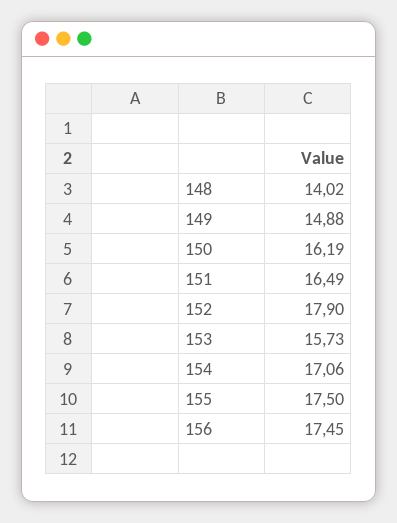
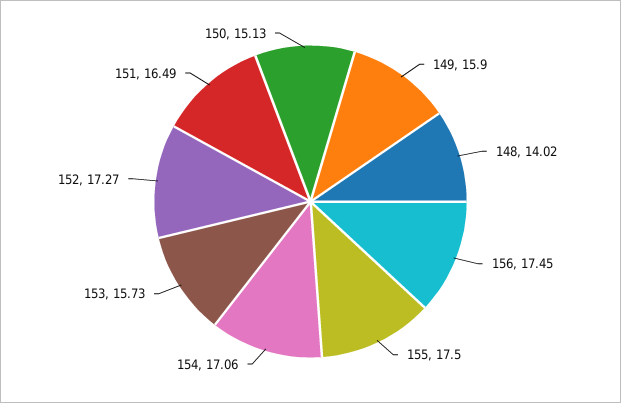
  {
    "148": 14.02,
-   "149": 14.88,
+   "149": 15.9,
-   "150": 16.19,
+   "150": 15.13,
    "151": 16.49,
-   "152": 17.9,
+   "152": 17.27,
    "153": 15.73,
    "154": 17.06,
    "155": 17.5,
    "156": 17.45
  }

